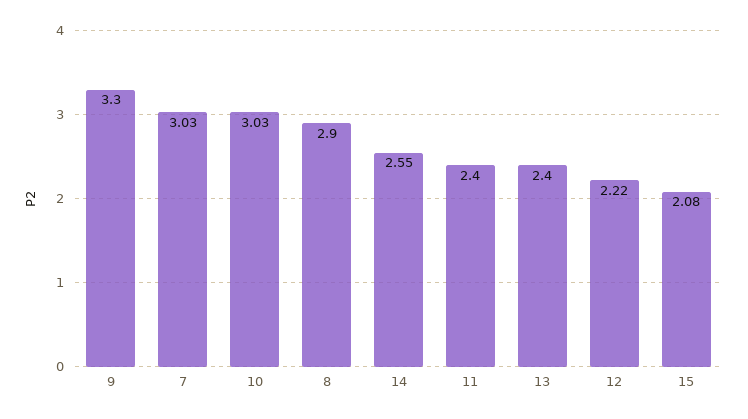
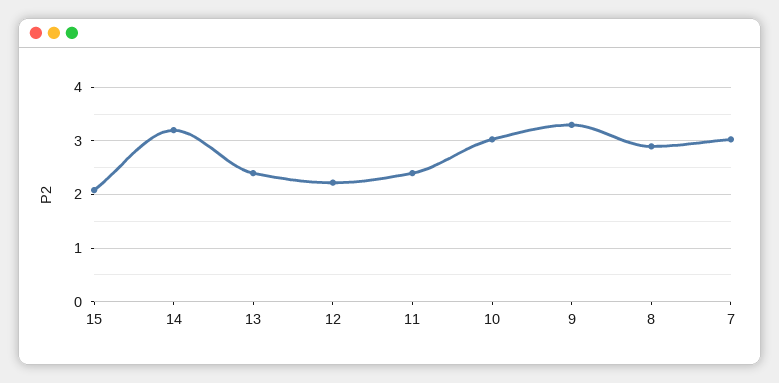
  {
    "9": 3.3,
    "7": 3.03,
    "10": 3.03,
    "8": 2.9,
-   "14": 2.55,
+   "14": 3.2,
    "11": 2.4,
    "13": 2.4,
    "12": 2.22,
    "15": 2.08
  }

